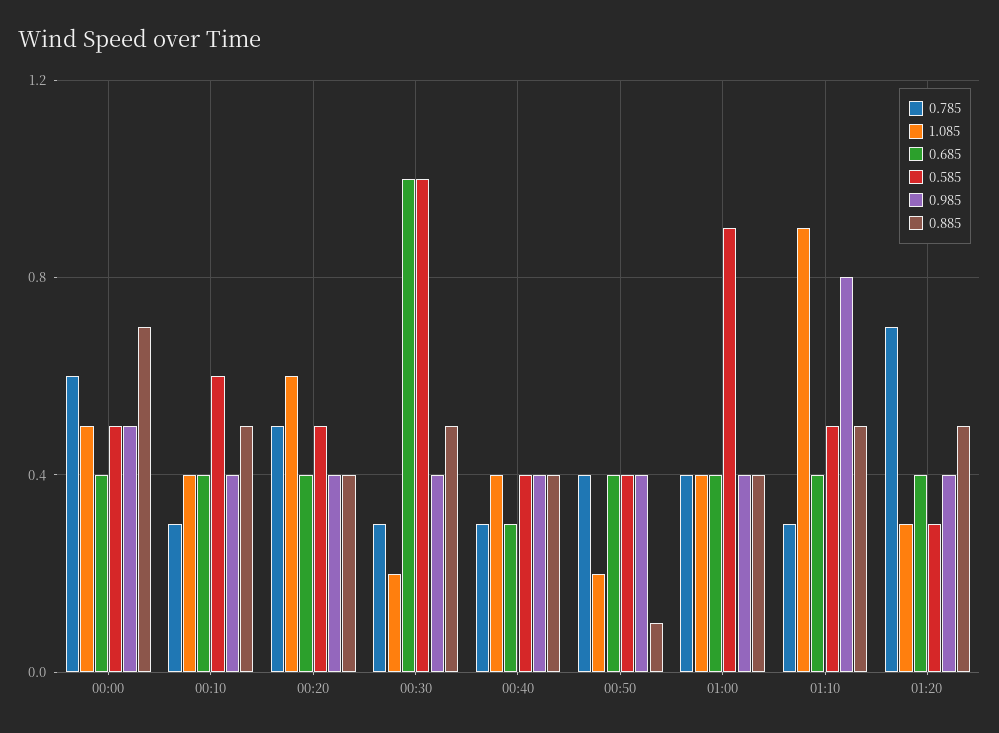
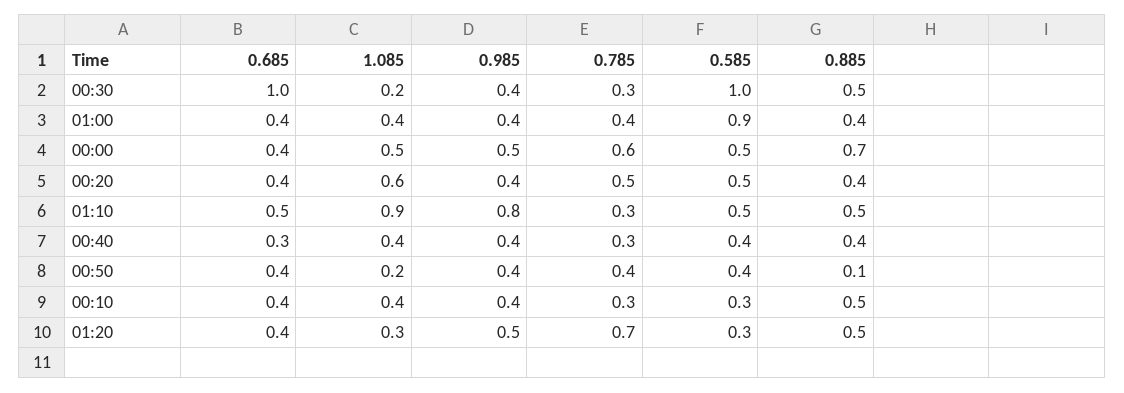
  {
    "0.785": {
      "00:00": 0.6,
      "00:10": 0.3,
      "00:20": 0.5,
      "00:30": 0.3,
      "00:40": 0.3,
      "00:50": 0.4,
      "01:00": 0.4,
      "01:10": 0.3,
      "01:20": 0.7
    },
    "1.085": {
      "00:00": 0.5,
      "00:10": 0.4,
      "00:20": 0.6,
      "00:30": 0.2,
      "00:40": 0.4,
      "00:50": 0.2,
      "01:00": 0.4,
      "01:10": 0.9,
      "01:20": 0.3
    },
    "0.685": {
      "00:00": 0.4,
      "00:10": 0.4,
      "00:20": 0.4,
      "00:30": 1,
      "00:40": 0.3,
      "00:50": 0.4,
      "01:00": 0.4,
-     "01:10": 0.4,
+     "01:10": 0.5,
      "01:20": 0.4
    },
    "0.585": {
      "00:00": 0.5,
-     "00:10": 0.6,
+     "00:10": 0.3,
      "00:20": 0.5,
      "00:30": 1,
      "00:40": 0.4,
      "00:50": 0.4,
      "01:00": 0.9,
      "01:10": 0.5,
      "01:20": 0.3
    },
    "0.985": {
      "00:00": 0.5,
      "00:10": 0.4,
      "00:20": 0.4,
      "00:30": 0.4,
      "00:40": 0.4,
      "00:50": 0.4,
      "01:00": 0.4,
      "01:10": 0.8,
-     "01:20": 0.4
+     "01:20": 0.5
    },
    "0.885": {
      "00:00": 0.7,
      "00:10": 0.5,
      "00:20": 0.4,
      "00:30": 0.5,
      "00:40": 0.4,
      "00:50": 0.1,
      "01:00": 0.4,
      "01:10": 0.5,
      "01:20": 0.5
    }
  }

